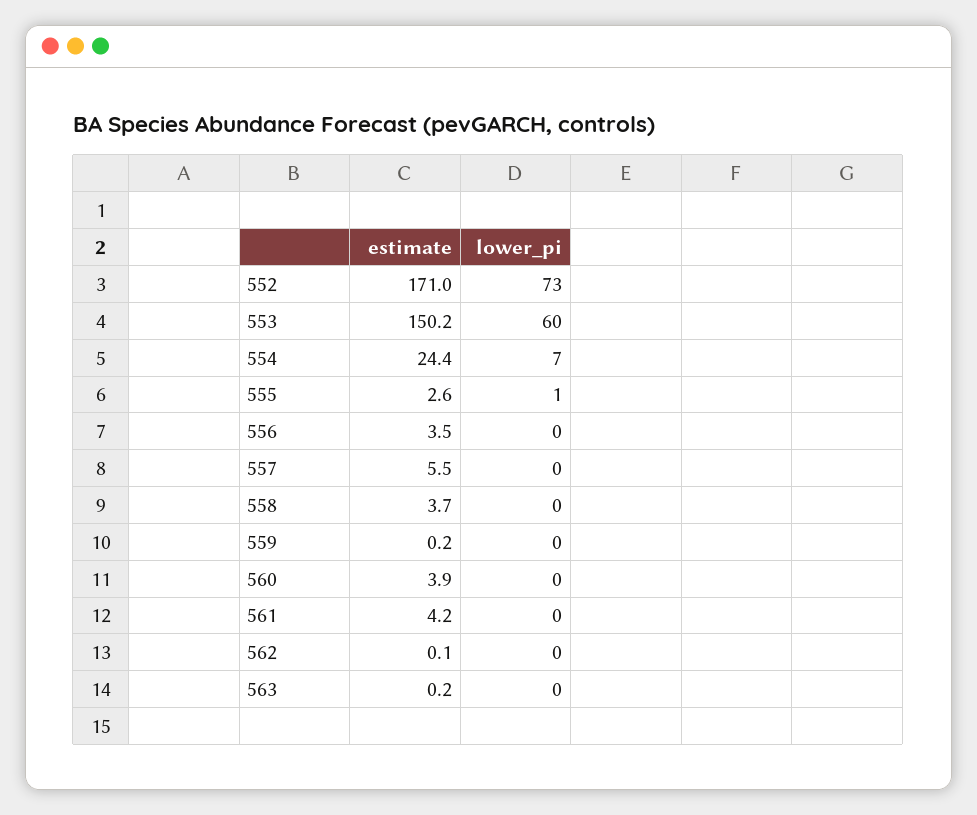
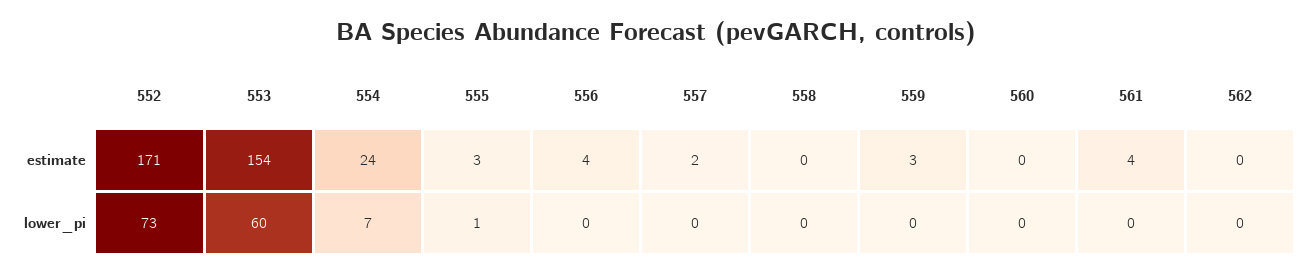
  {
    "estimate": {
      "552": 171,
-     "553": 150.2,
+     "553": 154,
      "554": 24.4,
      "555": 2.6,
      "556": 3.5,
-     "557": 5.5,
+     "557": 2,
-     "558": 3.7,
+     "558": 0,
-     "559": 0.2,
+     "559": 3,
-     "560": 3.9,
+     "560": 0,
      "561": 4.2,
-     "562": 0.1,
+     "562": 0.1
-     "563": 0.2
    },
    "lower_pi": {
      "552": 73,
      "553": 60,
      "554": 7,
      "555": 1,
      "556": 0,
      "557": 0,
      "558": 0,
      "559": 0,
      "560": 0,
      "561": 0,
-     "562": 0,
+     "562": 0
-     "563": 0
    }
  }

